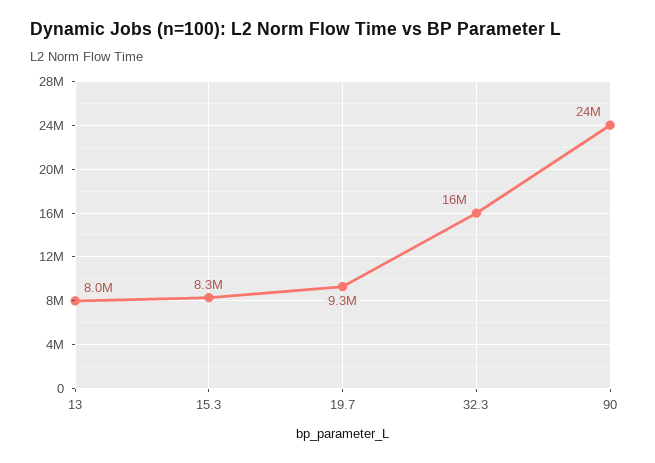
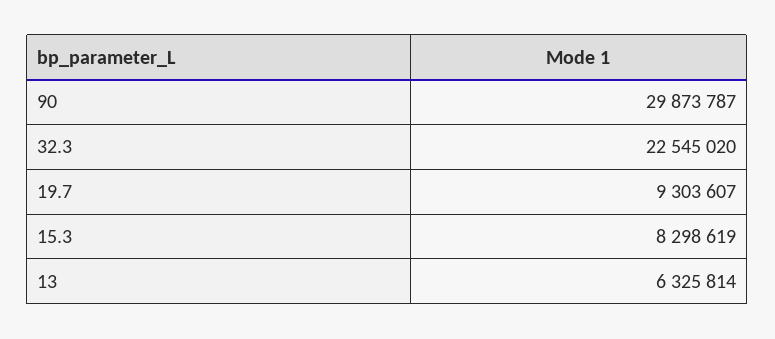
  {
-   "13": 8000000,
+   "13": 6325814,
    "15.3": 8298619,
    "19.7": 9303607,
-   "32.3": 16000000,
+   "32.3": 22545020,
-   "90": 24000000
+   "90": 29873787
  }

